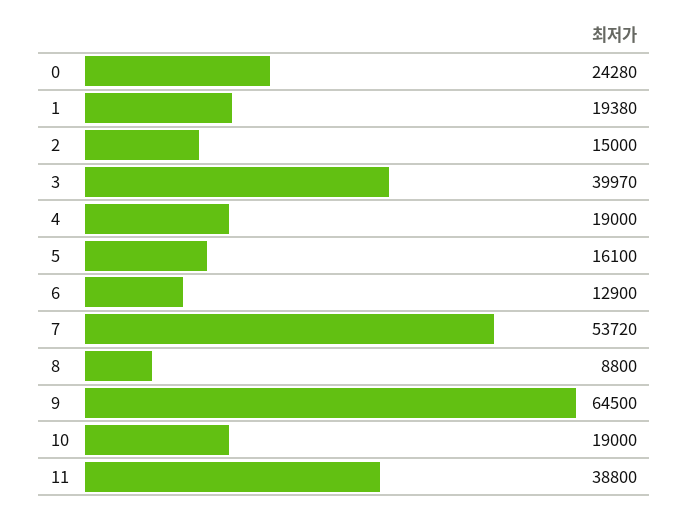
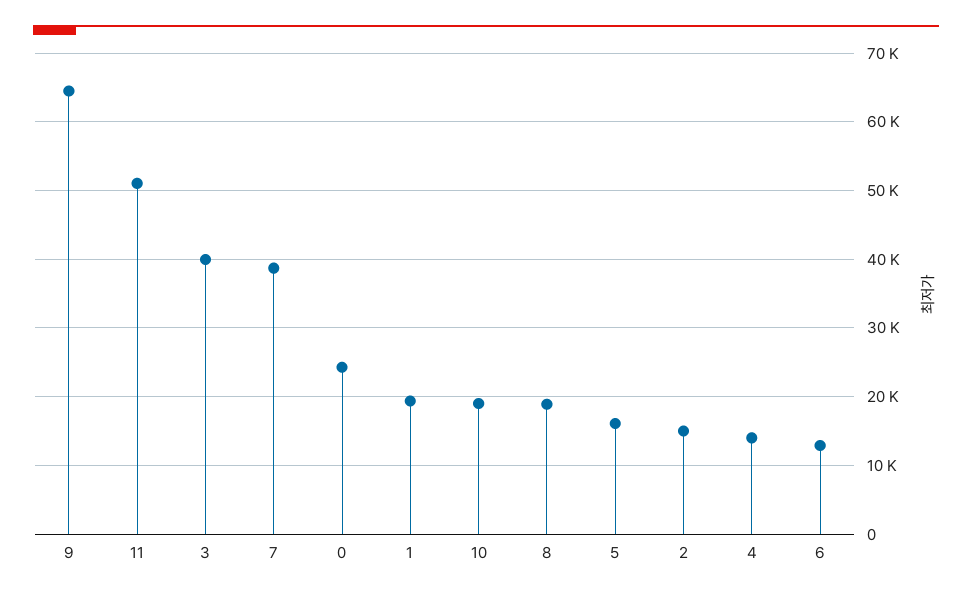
  {
    "0": 24280,
    "1": 19380,
    "2": 15000,
    "3": 39970,
-   "4": 19000,
+   "4": 14000,
    "5": 16100,
    "6": 12900,
-   "7": 53720,
+   "7": 39000,
-   "8": 8800,
+   "8": 19000,
    "9": 64500,
    "10": 19000,
-   "11": 38800
+   "11": 51000
  }

